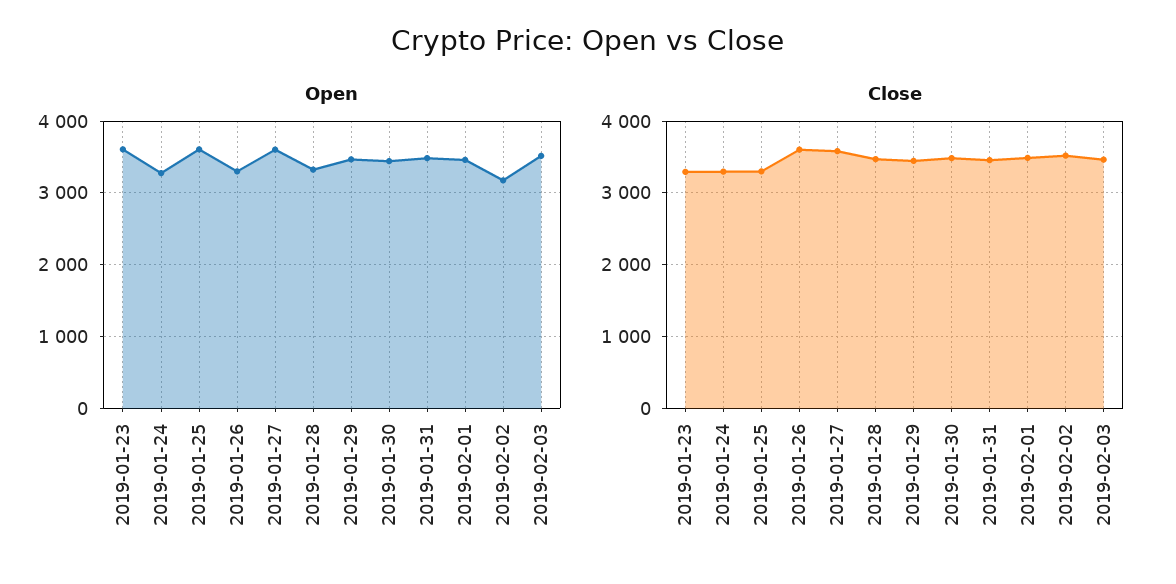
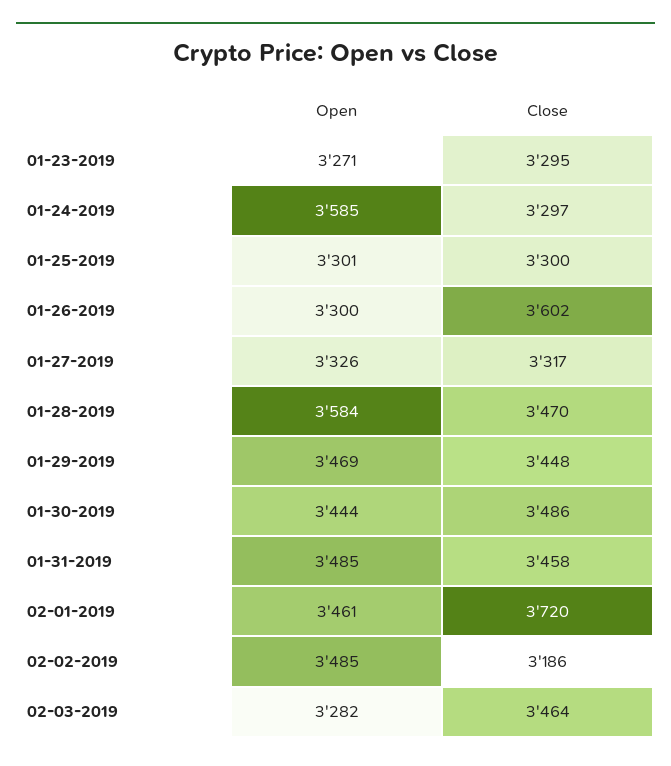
  {
    "Open": {
-     "2019-01-23": 3600,
+     "2019-01-23": 3271,
-     "2019-01-24": 3300,
+     "2019-01-24": 3585,
-     "2019-01-25": 3600,
+     "2019-01-25": 3301,
      "2019-01-26": 3300,
-     "2019-01-27": 3600,
+     "2019-01-27": 3326,
-     "2019-01-28": 3300,
+     "2019-01-28": 3584,
      "2019-01-29": 3469,
      "2019-01-30": 3444,
      "2019-01-31": 3485,
      "2019-02-01": 3461,
-     "2019-02-02": 3200,
+     "2019-02-02": 3485,
-     "2019-02-03": 3500
+     "2019-02-03": 3282
    },
    "Close": {
      "2019-01-23": 3295,
      "2019-01-24": 3297,
      "2019-01-25": 3300,
      "2019-01-26": 3602,
-     "2019-01-27": 3600,
+     "2019-01-27": 3317,
      "2019-01-28": 3470,
      "2019-01-29": 3448,
      "2019-01-30": 3486,
      "2019-01-31": 3458,
-     "2019-02-01": 3500,
+     "2019-02-01": 3720,
-     "2019-02-02": 3500,
+     "2019-02-02": 3186,
      "2019-02-03": 3464
    }
  }

